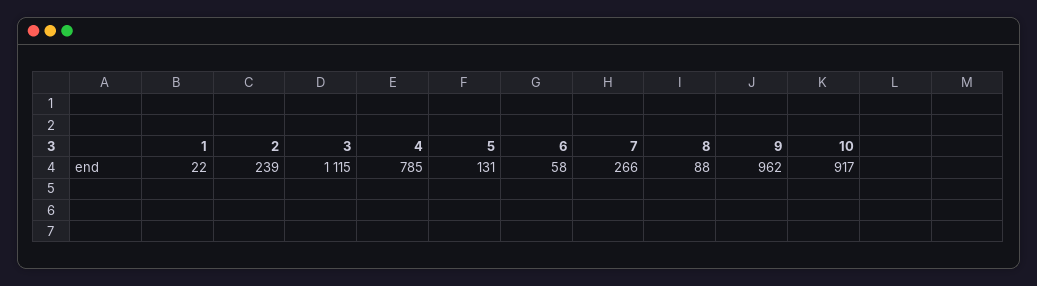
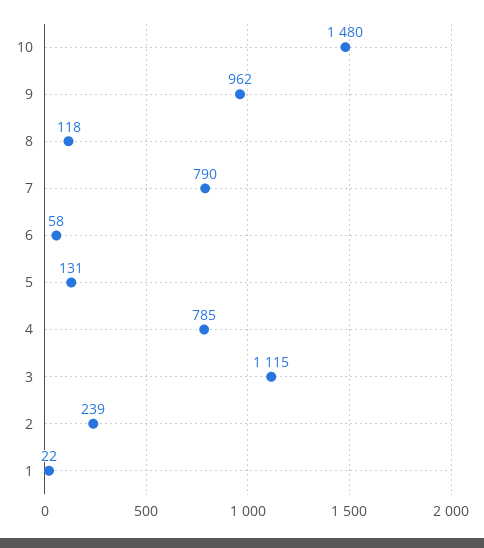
  {
    "1": 22,
    "2": 239,
    "3": 1115,
    "4": 785,
    "5": 131,
    "6": 58,
-   "7": 266,
+   "7": 790,
-   "8": 88,
+   "8": 118,
    "9": 962,
-   "10": 917
+   "10": 1480
  }

